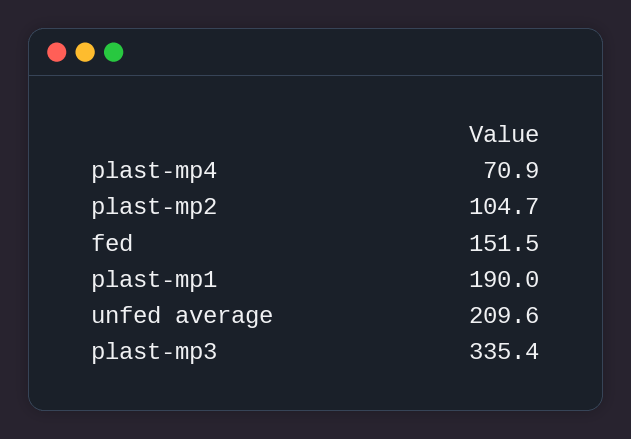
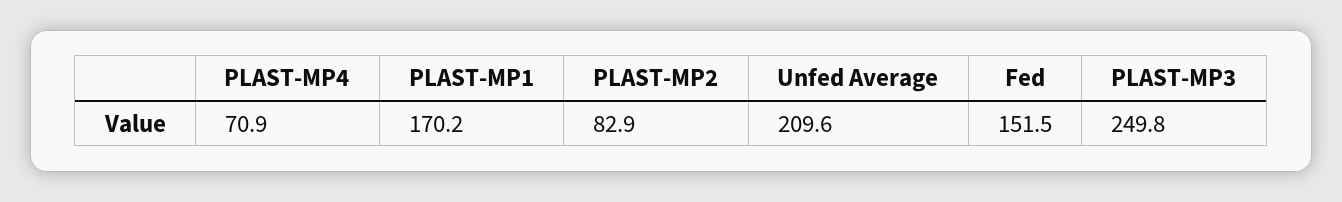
  {
    "plast-mp4": 70.9,
-   "plast-mp2": 104.7,
+   "plast-mp2": 82.9,
    "fed": 151.5,
-   "plast-mp1": 190,
+   "plast-mp1": 170.2,
    "unfed average": 209.6,
-   "plast-mp3": 335.4
+   "plast-mp3": 249.8
  }

